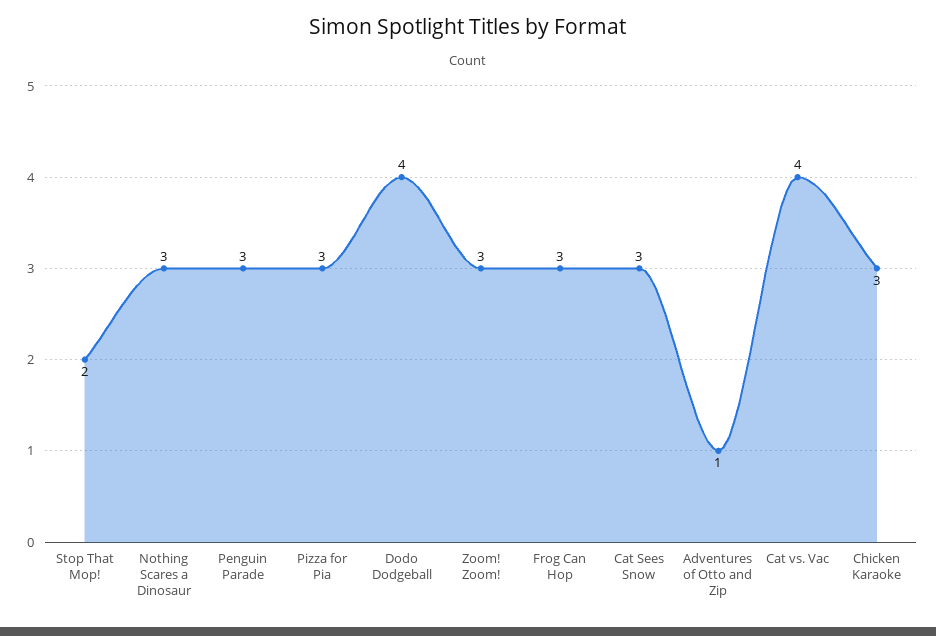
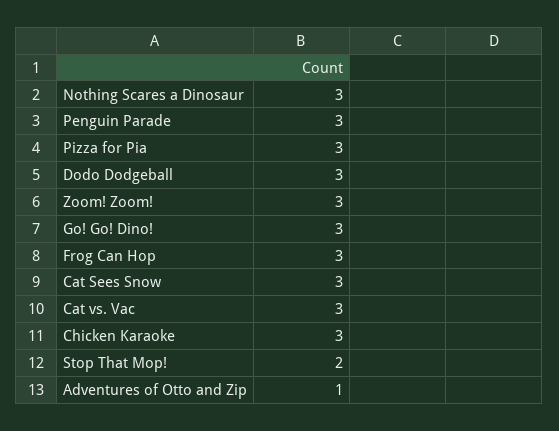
  {
    "Stop That Mop!": 2,
    "Nothing Scares a Dinosaur": 3,
    "Penguin Parade": 3,
    "Pizza for Pia": 3,
-   "Dodo Dodgeball": 4,
+   "Dodo Dodgeball": 3,
    "Zoom! Zoom!": 3,
    "Frog Can Hop": 3,
    "Cat Sees Snow": 3,
    "Adventures of Otto and Zip": 1,
-   "Cat vs. Vac": 4,
+   "Cat vs. Vac": 3,
-   "Chicken Karaoke": 3
+   "Chicken Karaoke": 3,
+   "Go! Go! Dino!": 3
  }

